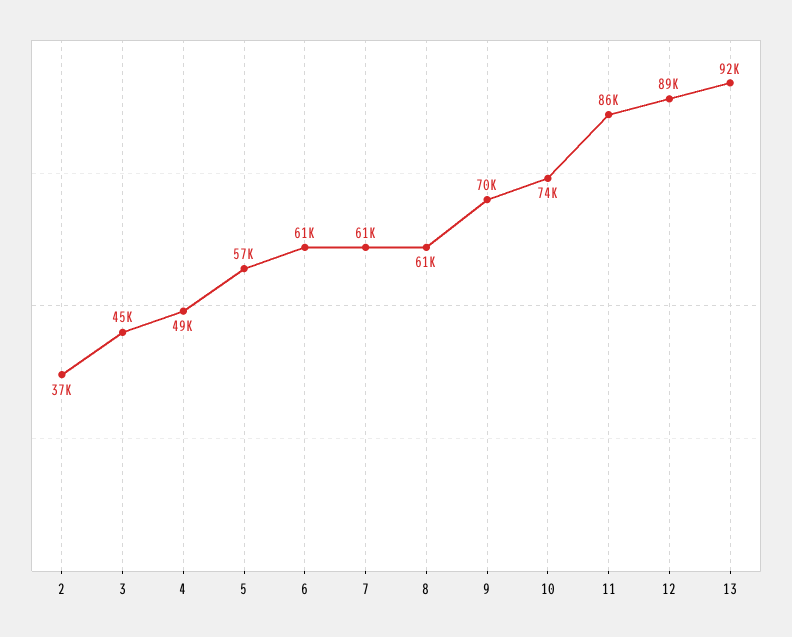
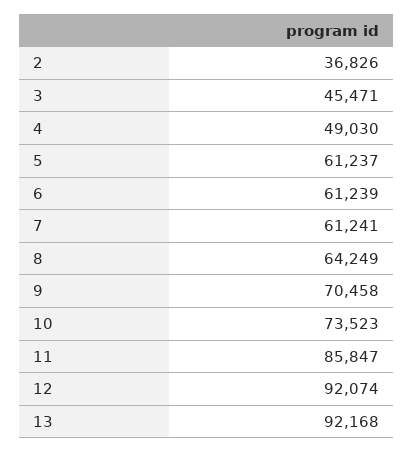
  {
    "2": 36826,
    "3": 45471,
    "4": 49030,
-   "5": 57000,
+   "5": 61237,
    "6": 61239,
    "7": 61241,
-   "8": 61000,
+   "8": 64249,
    "9": 70458,
    "10": 73523,
    "11": 85847,
-   "12": 89000,
+   "12": 92074,
    "13": 92168
  }

